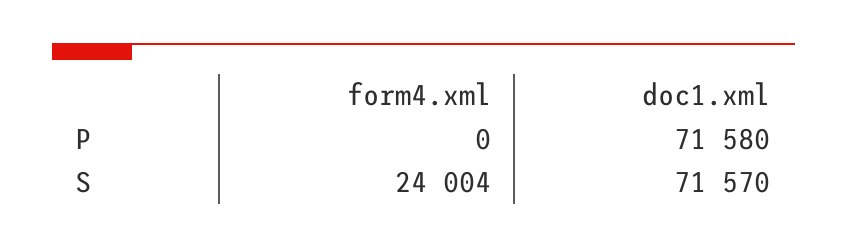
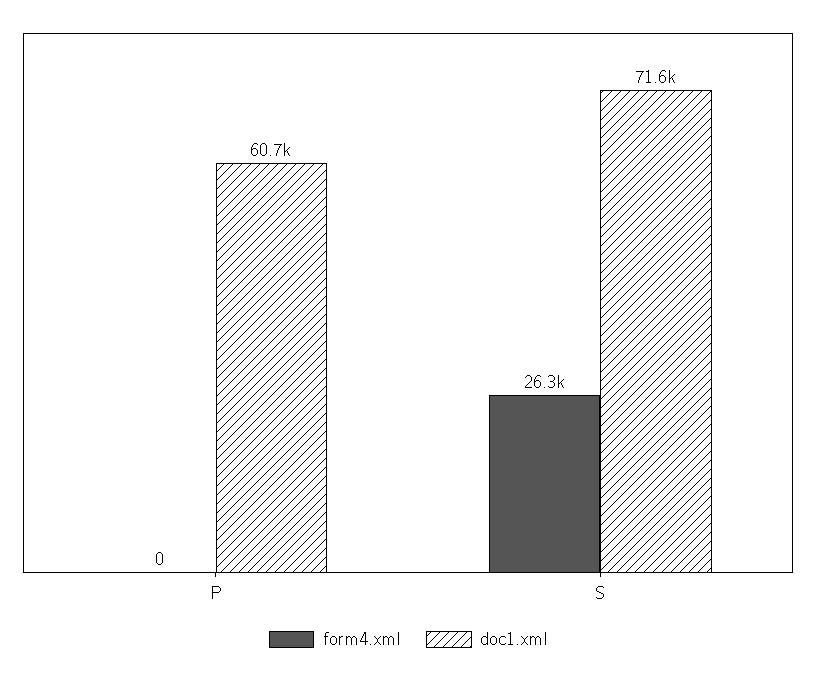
  {
    "form4.xml": {
      "P": 0,
-     "S": 24004
+     "S": 26300
    },
    "doc1.xml": {
-     "P": 71580,
+     "P": 60700,
      "S": 71570
    }
  }

